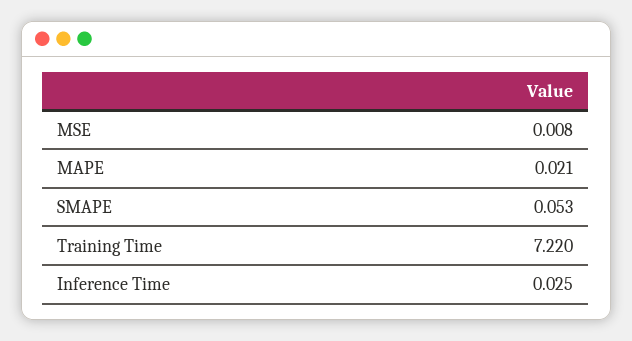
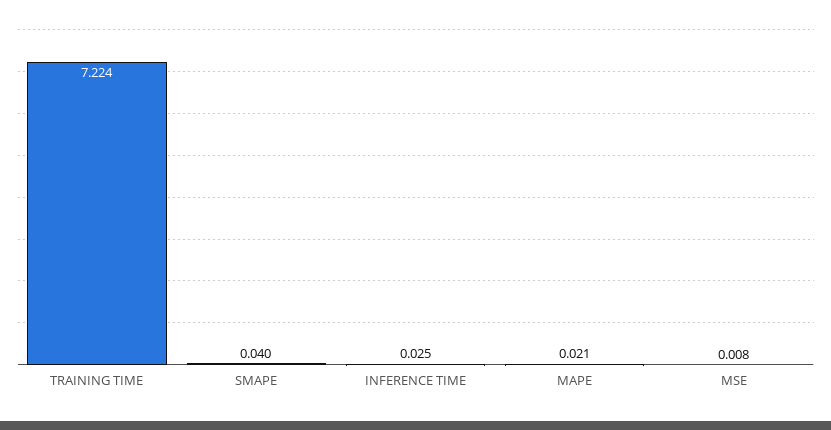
  {
    "MSE": 0.008,
    "MAPE": 0.021,
-   "SMAPE": 0.053,
+   "SMAPE": 0.04,
-   "Training Time": 7.22,
+   "Training Time": 7.224,
    "Inference Time": 0.025
  }

